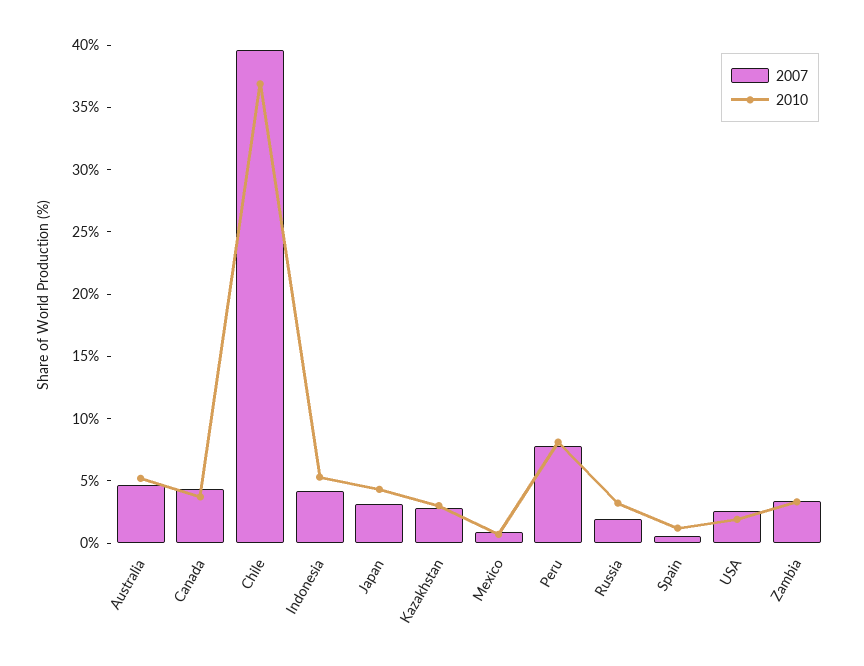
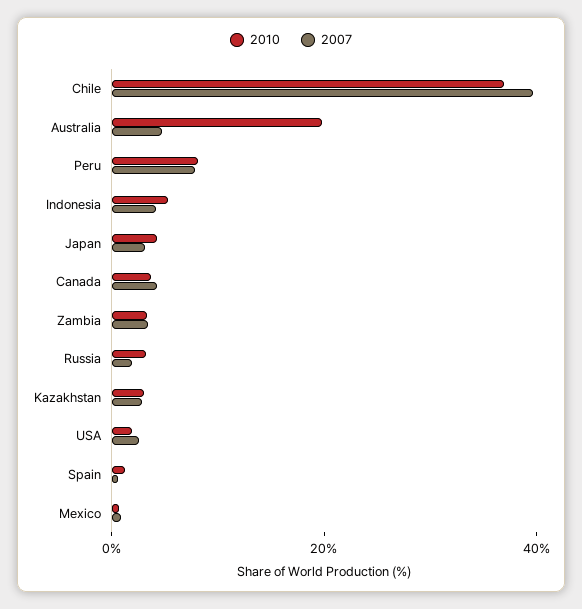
  {
    "2007": {
      "Australia": 5,
      "Canada": 4,
      "Chile": 40,
      "Indonesia": 4,
      "Japan": 3,
      "Kazakhstan": 3,
      "Mexico": 1,
      "Peru": 8,
      "Russia": 2,
      "Spain": 1,
      "USA": 3,
      "Zambia": 3
    },
    "2010": {
-     "Australia": 5,
+     "Australia": 20,
      "Canada": 4,
      "Chile": 37,
      "Indonesia": 5,
      "Japan": 4,
      "Kazakhstan": 3,
      "Mexico": 1,
      "Peru": 8,
      "Russia": 3,
      "Spain": 1,
      "USA": 2,
      "Zambia": 3
    }
  }

